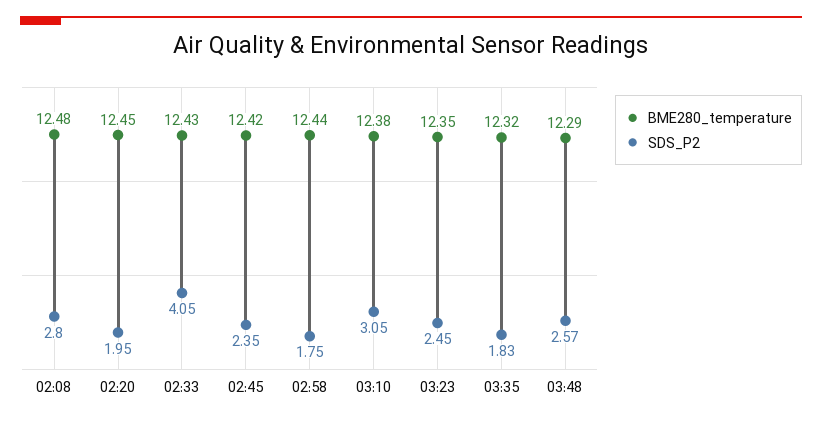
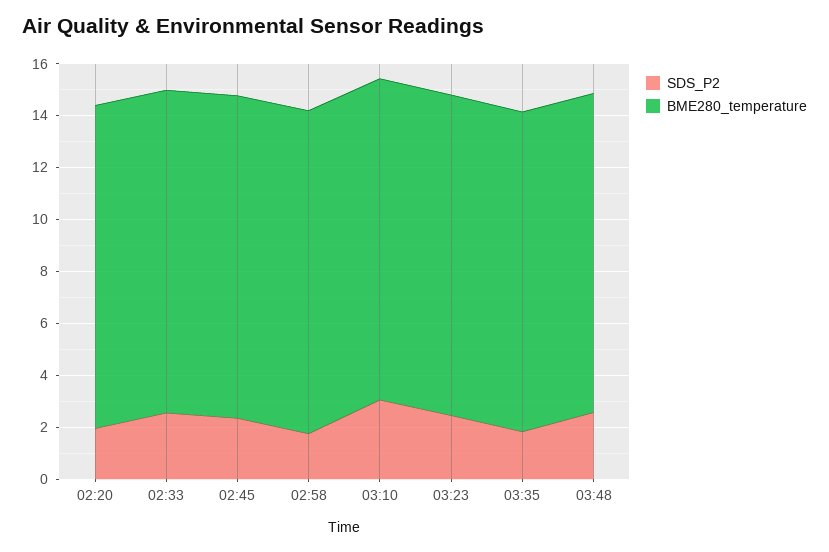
  {
    "BME280_temperature": {
-     "02:08": 12.48,
      "02:20": 12.45,
      "02:33": 12.43,
      "02:45": 12.42,
      "02:58": 12.44,
      "03:10": 12.38,
      "03:23": 12.35,
      "03:35": 12.32,
      "03:48": 12.29
    },
    "SDS_P2": {
-     "02:08": 2.8,
      "02:20": 1.95,
-     "02:33": 4.05,
+     "02:33": 2.5,
      "02:45": 2.35,
      "02:58": 1.75,
      "03:10": 3.05,
      "03:23": 2.45,
      "03:35": 1.83,
      "03:48": 2.57
    }
  }

